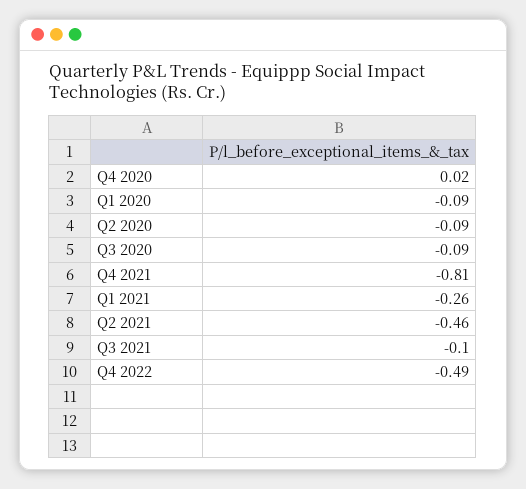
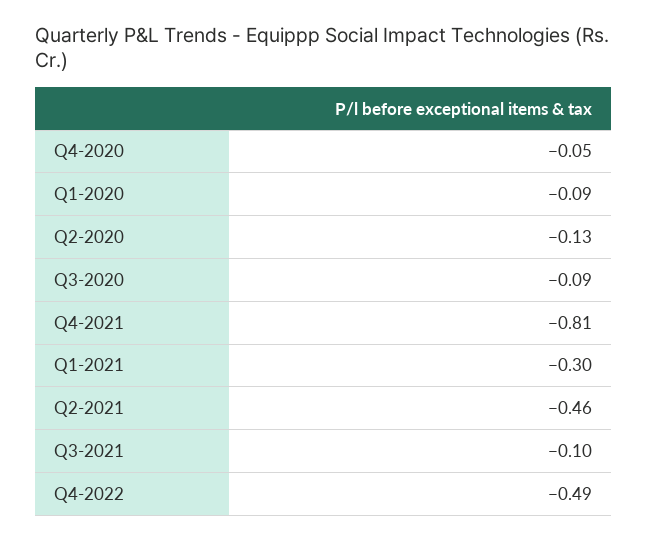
  {
-   "Q4 2020": 0.02,
+   "Q4 2020": -0.05,
    "Q1 2020": -0.09,
-   "Q2 2020": -0.09,
+   "Q2 2020": -0.13,
    "Q3 2020": -0.09,
    "Q4 2021": -0.81,
-   "Q1 2021": -0.26,
+   "Q1 2021": -0.3,
    "Q2 2021": -0.46,
    "Q3 2021": -0.1,
    "Q4 2022": -0.49
  }

